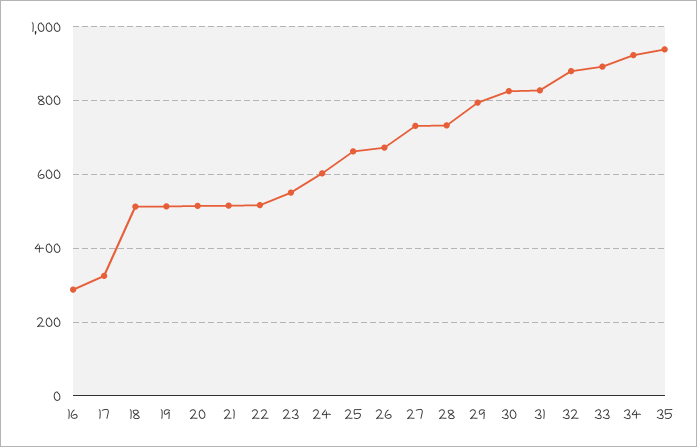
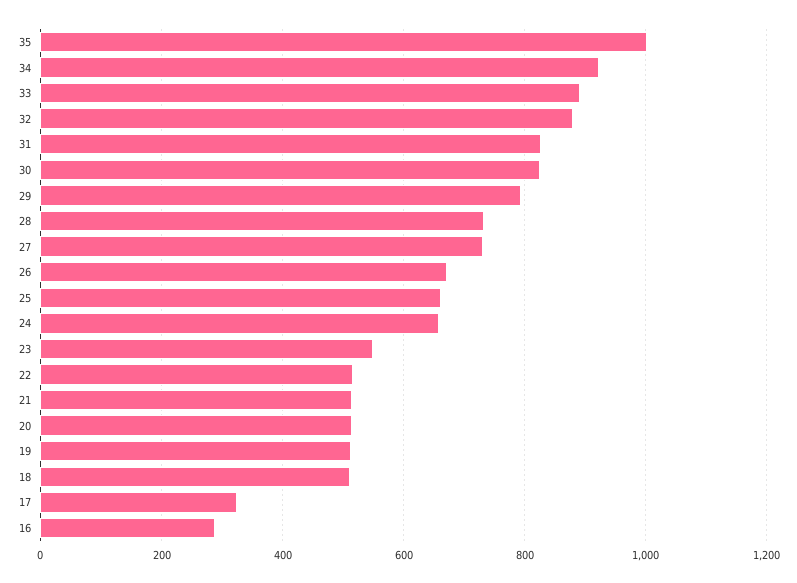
  {
    "16": 280,
    "17": 320,
    "18": 520,
    "19": 520,
    "20": 520,
    "21": 520,
    "22": 520,
    "23": 560,
-   "24": 600,
+   "24": 660,
    "25": 660,
    "26": 680,
    "27": 740,
    "28": 740,
    "29": 800,
    "30": 820,
    "31": 820,
    "32": 880,
    "33": 900,
    "34": 920,
-   "35": 940
+   "35": 1000
  }

